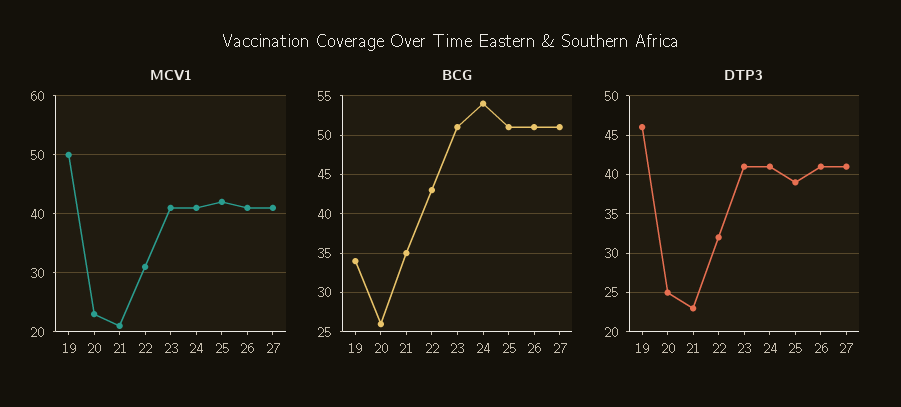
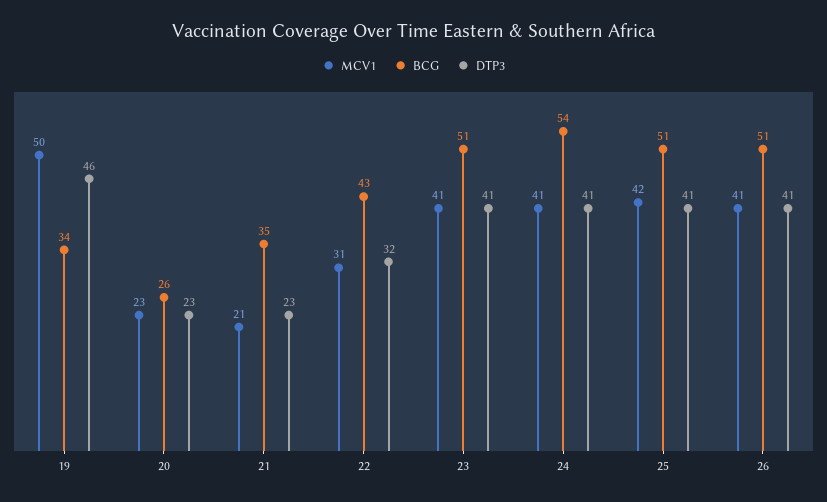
  {
    "MCV1": {
      "19": 50,
      "20": 23,
      "21": 21,
      "22": 31,
      "23": 41,
      "24": 41,
      "25": 42,
-     "26": 41,
+     "26": 41
-     "27": 40
    },
    "BCG": {
      "19": 34,
      "20": 26,
      "21": 35,
      "22": 43,
      "23": 51,
      "24": 54,
      "25": 51,
-     "26": 51,
+     "26": 51
-     "27": 51
    },
    "DTP3": {
      "19": 46,
-     "20": 25,
+     "20": 23,
      "21": 23,
      "22": 32,
      "23": 41,
      "24": 41,
-     "25": 39,
+     "25": 41,
-     "26": 41,
+     "26": 41
-     "27": 41
    }
  }

